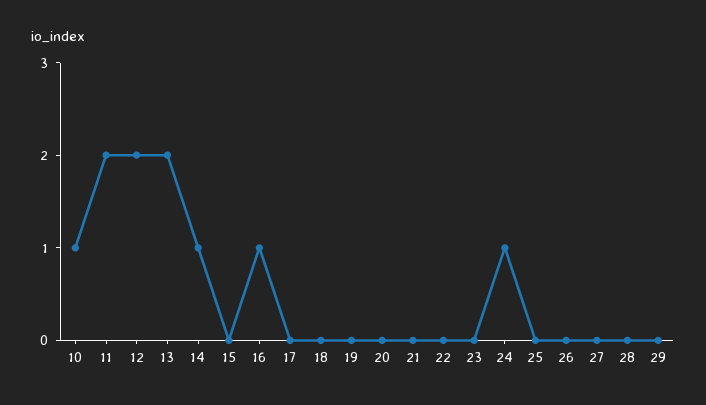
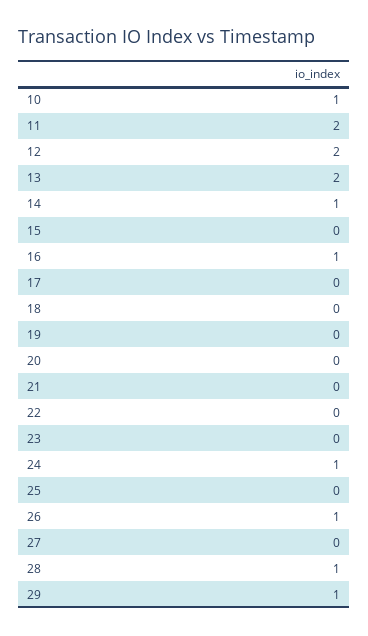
  {
    "10": 1,
    "11": 2,
    "12": 2,
    "13": 2,
    "14": 1,
    "15": 0,
    "16": 1,
    "17": 0,
    "18": 0,
    "19": 0,
    "20": 0,
    "21": 0,
    "22": 0,
    "23": 0,
    "24": 1,
    "25": 0,
-   "26": 0,
+   "26": 1,
    "27": 0,
-   "28": 0,
+   "28": 1,
-   "29": 0
+   "29": 1
  }

